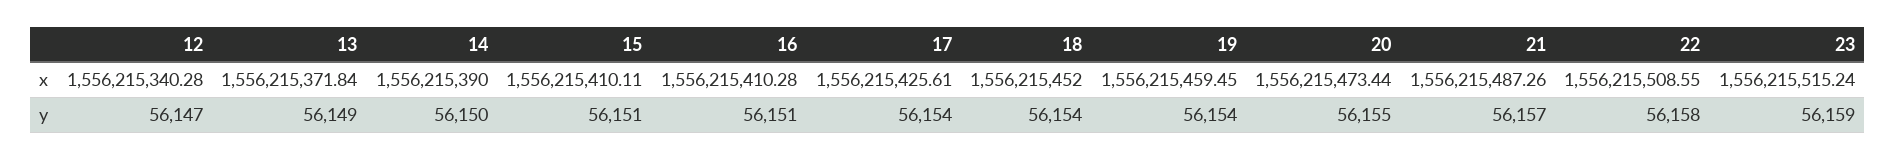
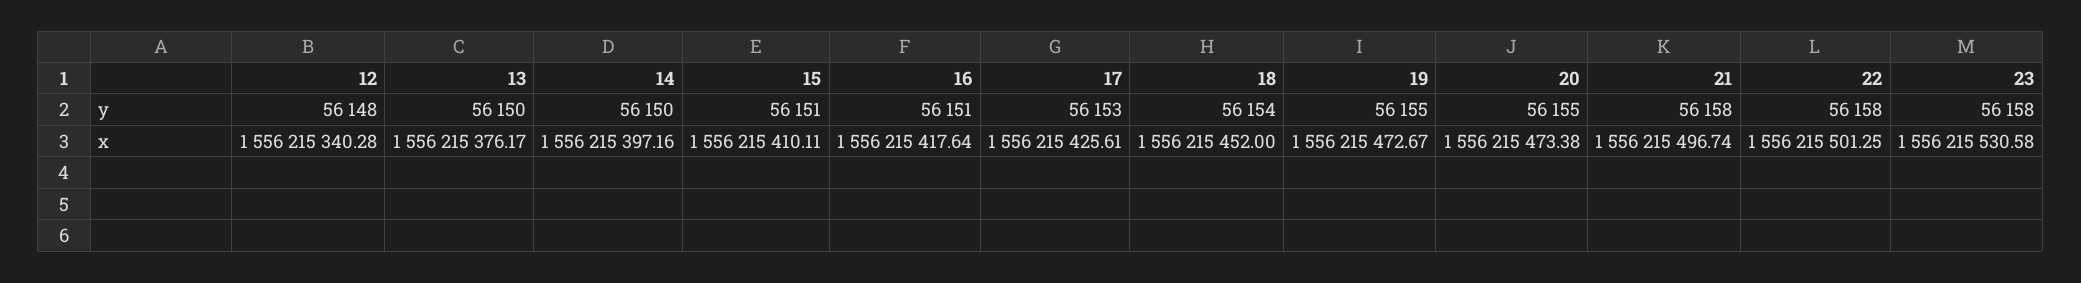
  {
    "12": {
      "x": 1556215340.28,
-     "y": 56147
+     "y": 56148
    },
    "13": {
-     "x": 1556215371.84,
+     "x": 1556215376.17,
-     "y": 56149
+     "y": 56150
    },
    "14": {
-     "x": 1556215390,
+     "x": 1556215397.16,
      "y": 56150
    },
    "15": {
      "x": 1556215410.11,
      "y": 56151
    },
    "16": {
-     "x": 1556215410.28,
+     "x": 1556215417.64,
      "y": 56151
    },
    "17": {
      "x": 1556215425.61,
-     "y": 56154
+     "y": 56153
    },
    "18": {
      "x": 1556215452,
      "y": 56154
    },
    "19": {
-     "x": 1556215459.45,
+     "x": 1556215472.67,
-     "y": 56154
+     "y": 56155
    },
    "20": {
-     "x": 1556215473.44,
+     "x": 1556215473.38,
      "y": 56155
    },
    "21": {
-     "x": 1556215487.26,
+     "x": 1556215496.74,
-     "y": 56157
+     "y": 56158
    },
    "22": {
-     "x": 1556215508.55,
+     "x": 1556215501.25,
      "y": 56158
    },
    "23": {
-     "x": 1556215515.24,
+     "x": 1556215530.58,
-     "y": 56159
+     "y": 56158
    }
  }

